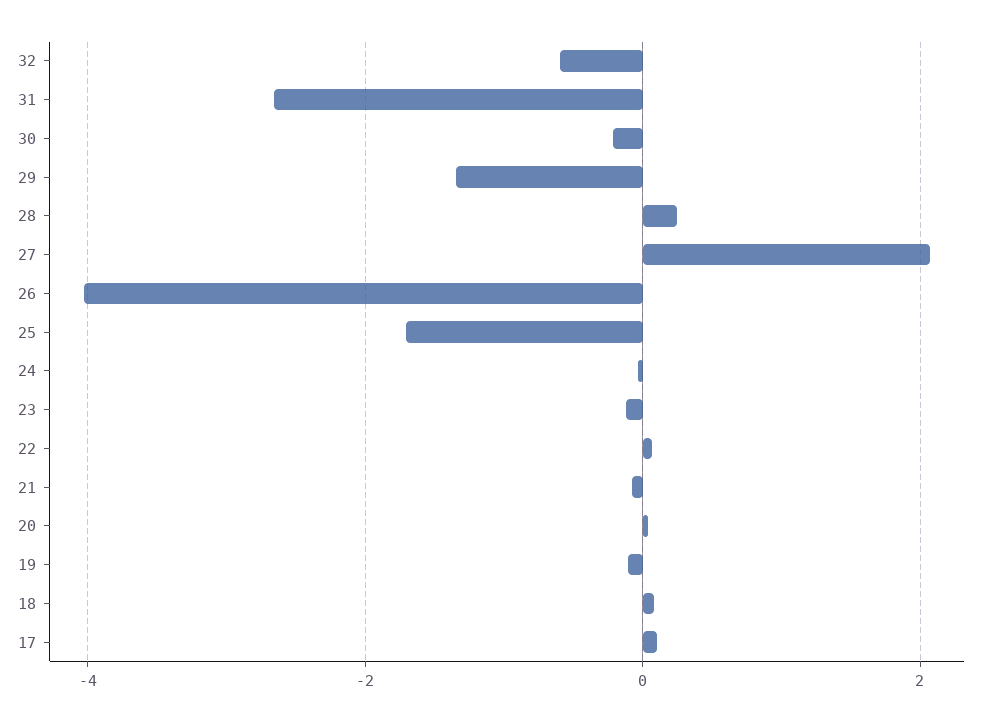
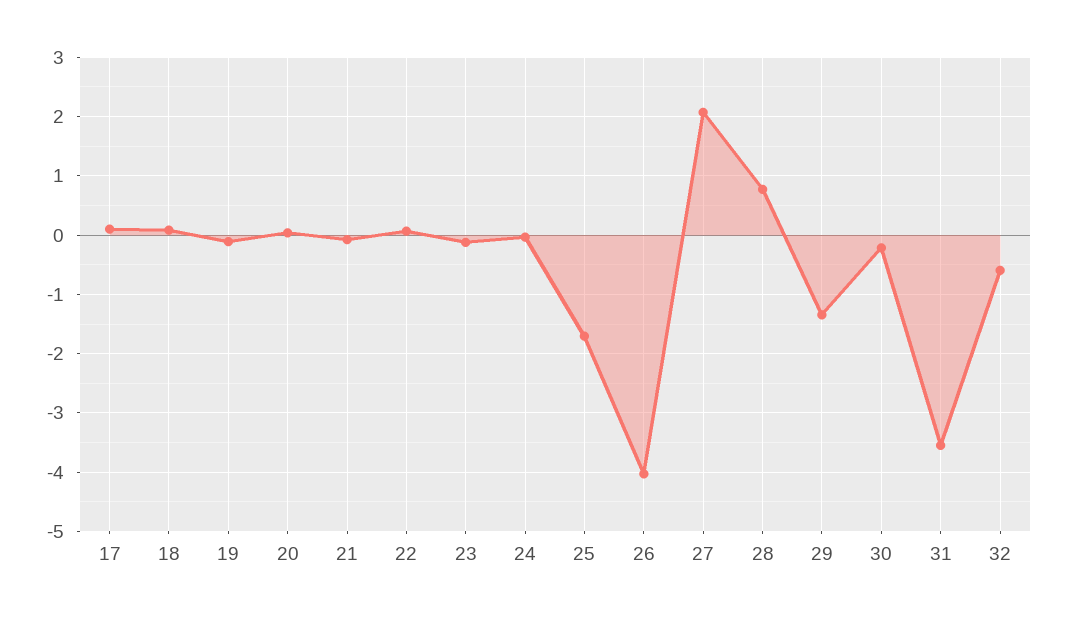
  {
    "32": -0.6,
-   "31": -2.6,
+   "31": -3.6,
    "30": -0.2,
    "29": -1.4,
-   "28": 0.2,
+   "28": 0.8,
    "27": 2,
    "26": -4,
    "25": -1.8,
    "24": 0,
    "23": -0.2,
    "22": 0,
    "21": 0,
    "20": 0,
    "19": -0.2,
    "18": 0,
    "17": 0.2
  }

